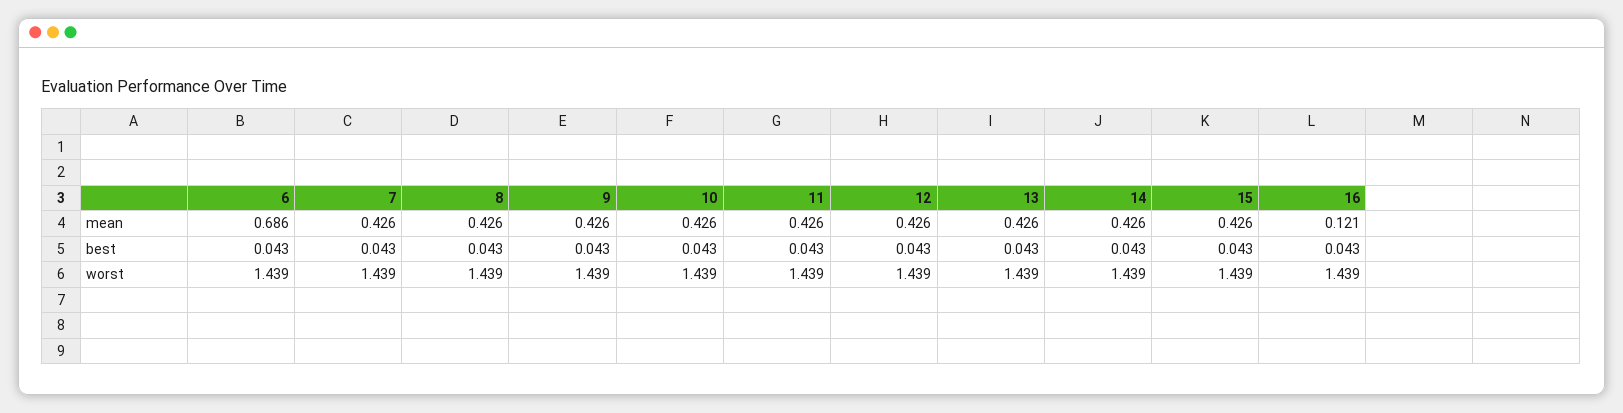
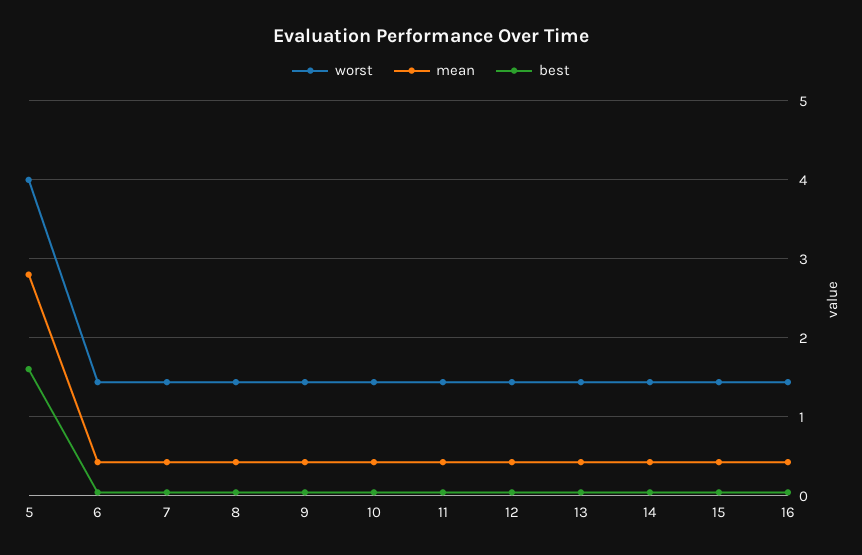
  {
    "mean": {
-     "6": 0.686,
+     "6": 0.4,
      "7": 0.426,
      "8": 0.426,
      "9": 0.426,
      "10": 0.426,
      "11": 0.426,
      "12": 0.426,
      "13": 0.426,
      "14": 0.426,
      "15": 0.426,
-     "16": 0.121
+     "16": 0.4,
+     "5": 2.8
    },
    "best": {
      "6": 0.043,
      "7": 0.043,
      "8": 0.043,
      "9": 0.043,
      "10": 0.043,
      "11": 0.043,
      "12": 0.043,
      "13": 0.043,
      "14": 0.043,
      "15": 0.043,
-     "16": 0.043
+     "16": 0.043,
+     "5": 1.6
    },
    "worst": {
      "6": 1.439,
      "7": 1.439,
      "8": 1.439,
      "9": 1.439,
      "10": 1.439,
      "11": 1.439,
      "12": 1.439,
      "13": 1.439,
      "14": 1.439,
      "15": 1.439,
-     "16": 1.439
+     "16": 1.439,
+     "5": 4
    }
  }

